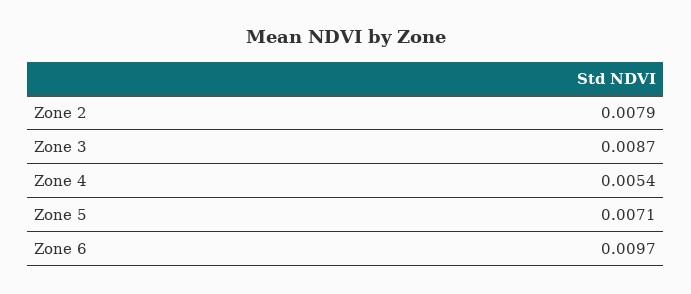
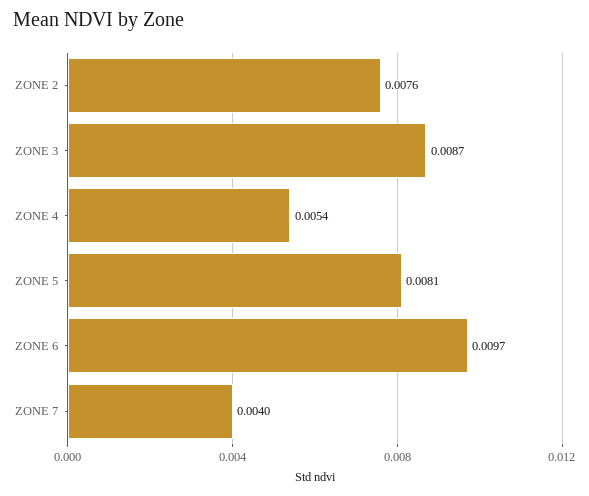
  {
-   "Zone 2": 0.0079,
+   "Zone 2": 0.0076,
    "Zone 3": 0.0087,
    "Zone 4": 0.0054,
-   "Zone 5": 0.0071,
+   "Zone 5": 0.0081,
-   "Zone 6": 0.0097
+   "Zone 6": 0.0097,
+   "ZONE 7": 0.004
  }

